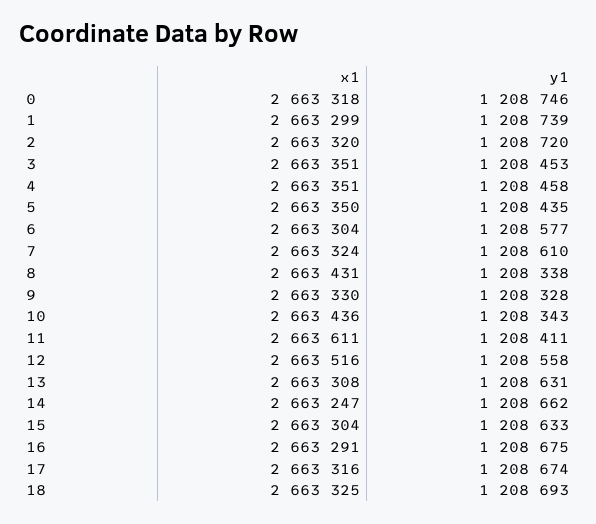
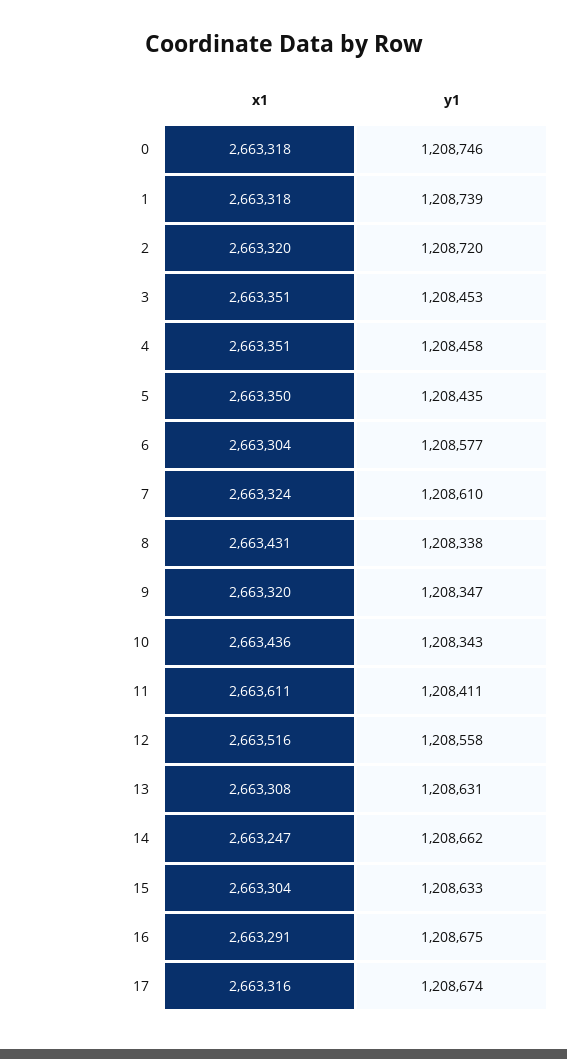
  {
    "x1": {
      "0": 2663318,
-     "1": 2663299,
+     "1": 2663318,
      "2": 2663320,
      "3": 2663351,
      "4": 2663351,
      "5": 2663350,
      "6": 2663304,
      "7": 2663324,
      "8": 2663431,
-     "9": 2663330,
+     "9": 2663320,
      "10": 2663436,
      "11": 2663611,
      "12": 2663516,
      "13": 2663308,
      "14": 2663247,
      "15": 2663304,
      "16": 2663291,
-     "17": 2663316,
+     "17": 2663316
-     "18": 2663325
    },
    "y1": {
      "0": 1208746,
      "1": 1208739,
      "2": 1208720,
      "3": 1208453,
      "4": 1208458,
      "5": 1208435,
      "6": 1208577,
      "7": 1208610,
      "8": 1208338,
-     "9": 1208328,
+     "9": 1208347,
      "10": 1208343,
      "11": 1208411,
      "12": 1208558,
      "13": 1208631,
      "14": 1208662,
      "15": 1208633,
      "16": 1208675,
-     "17": 1208674,
+     "17": 1208674
-     "18": 1208693
    }
  }

